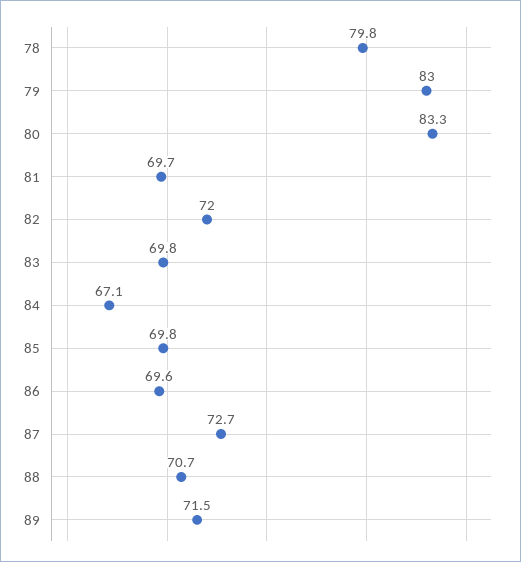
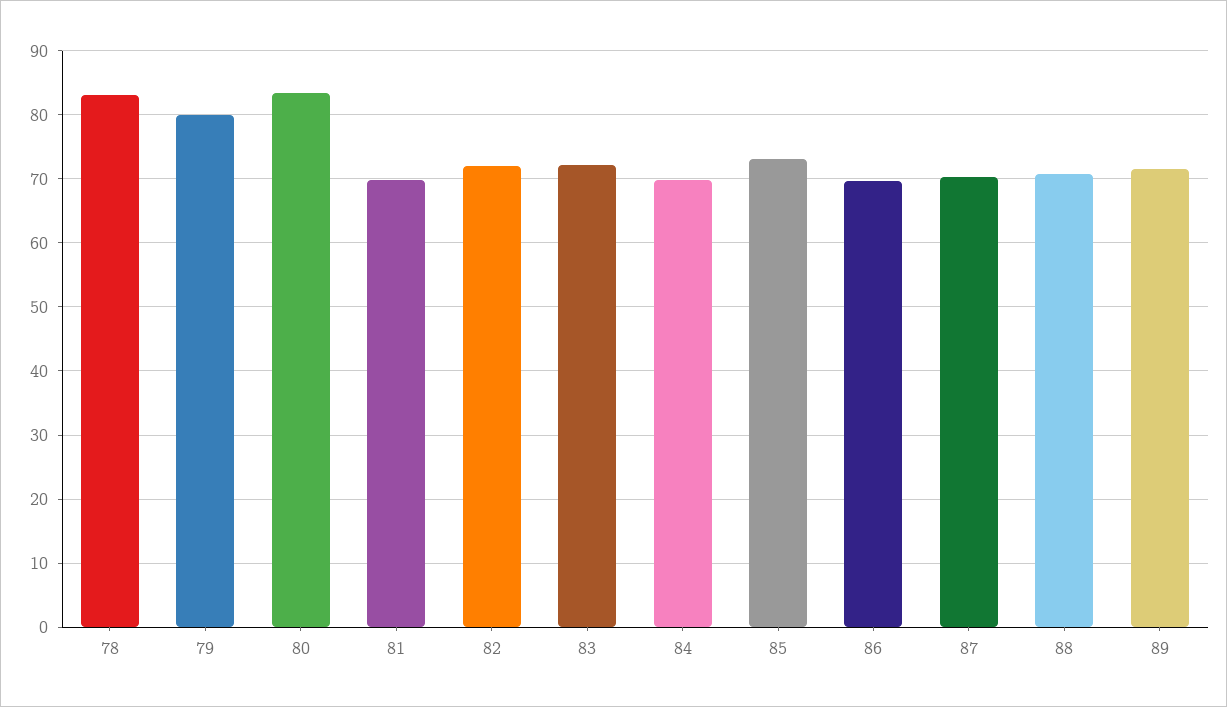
  {
-   "78": 79.8,
+   "78": 83,
-   "79": 83,
+   "79": 80,
    "80": 83.3,
    "81": 69.7,
    "82": 72,
-   "83": 69.8,
+   "83": 72,
-   "84": 67.1,
+   "84": 70,
-   "85": 69.8,
+   "85": 73,
    "86": 69.6,
-   "87": 72.7,
+   "87": 70,
    "88": 70.7,
    "89": 71.5
  }

